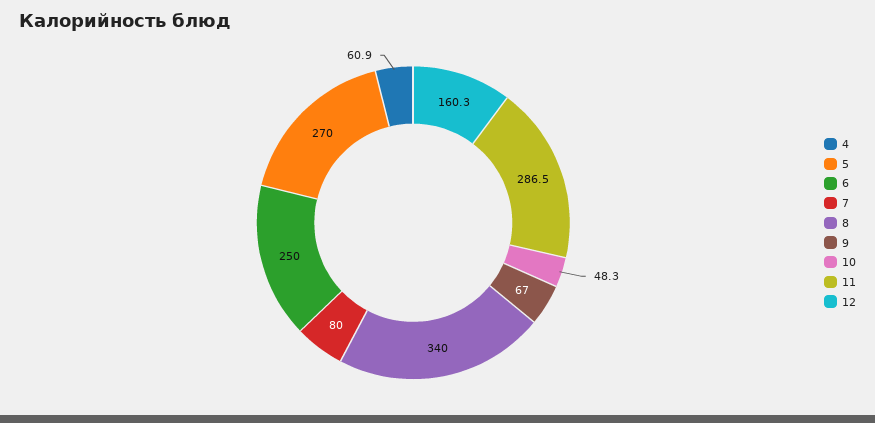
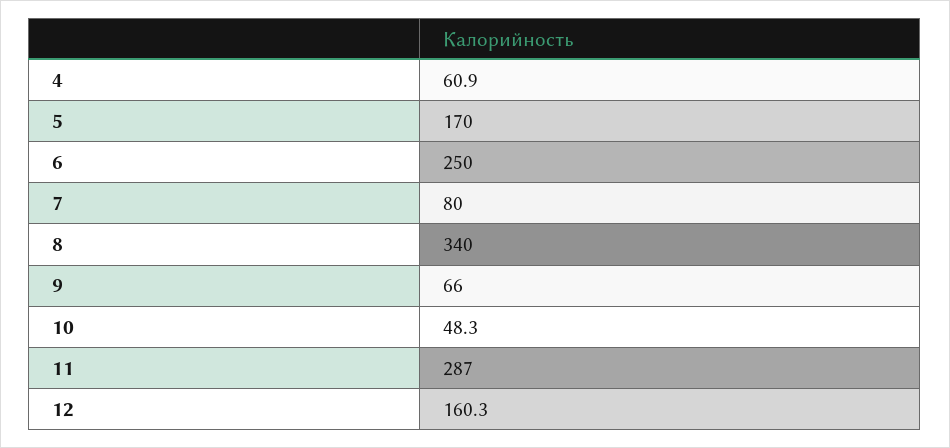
  {
    "4": 60.9,
-   "5": 270,
+   "5": 170,
    "6": 250,
    "7": 80,
    "8": 340,
-   "9": 67,
+   "9": 66,
    "10": 48.3,
-   "11": 286.5,
+   "11": 287,
    "12": 160.3
  }

